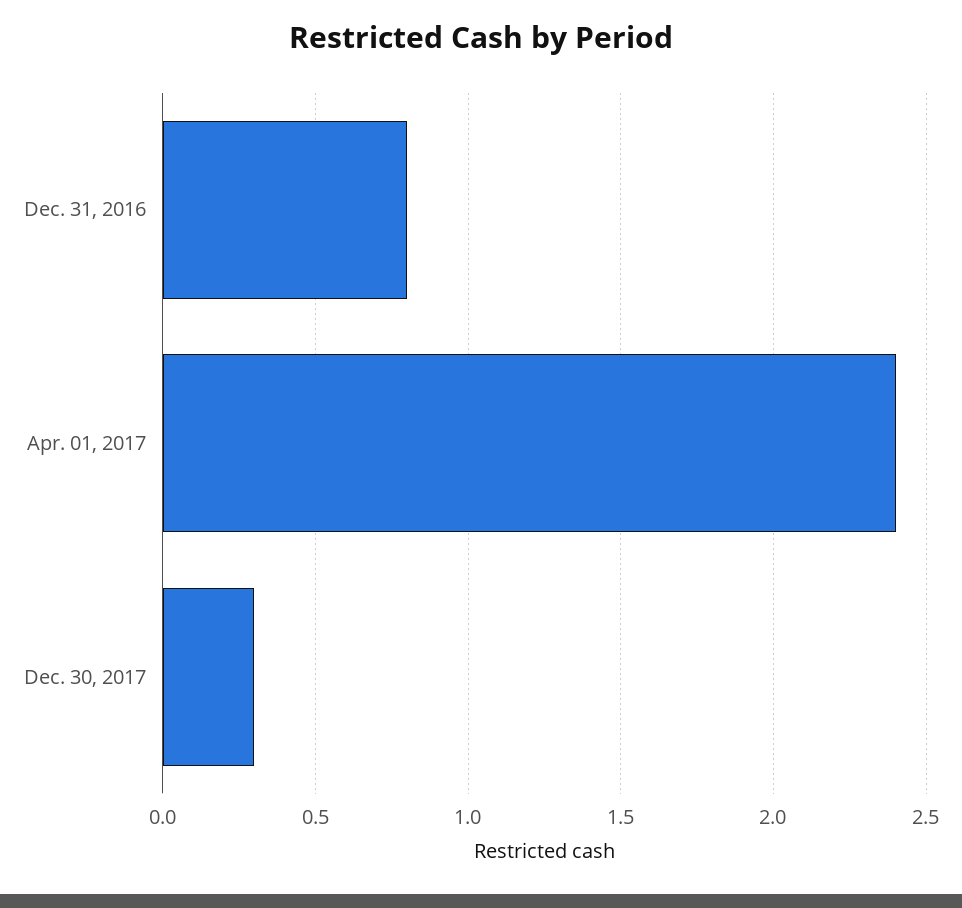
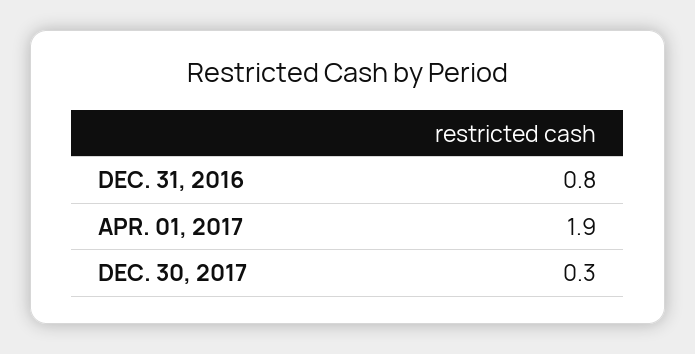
  {
    "Dec. 31, 2016": 0.8,
-   "Apr. 01, 2017": 2.4,
+   "Apr. 01, 2017": 1.9,
    "Dec. 30, 2017": 0.3
  }

